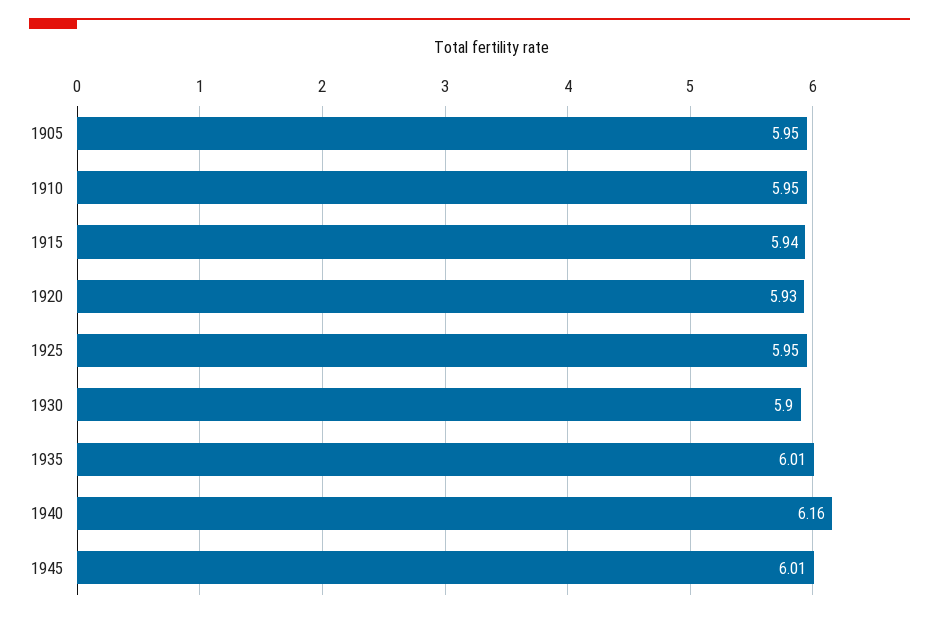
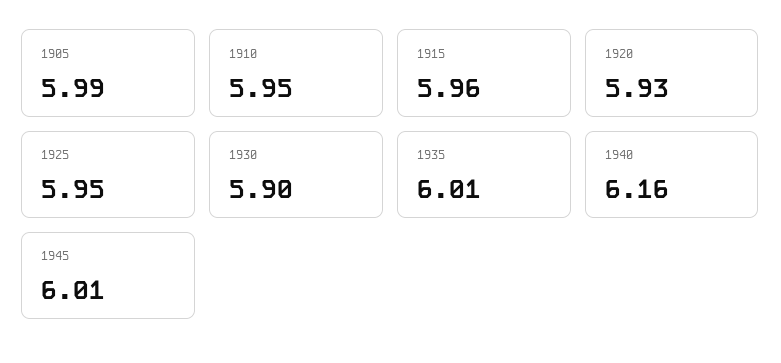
  {
-   "1905": 5.95,
+   "1905": 5.99,
    "1910": 5.95,
-   "1915": 5.94,
+   "1915": 5.96,
    "1920": 5.93,
    "1925": 5.95,
    "1930": 5.9,
    "1935": 6.01,
    "1940": 6.16,
    "1945": 6.01
  }

